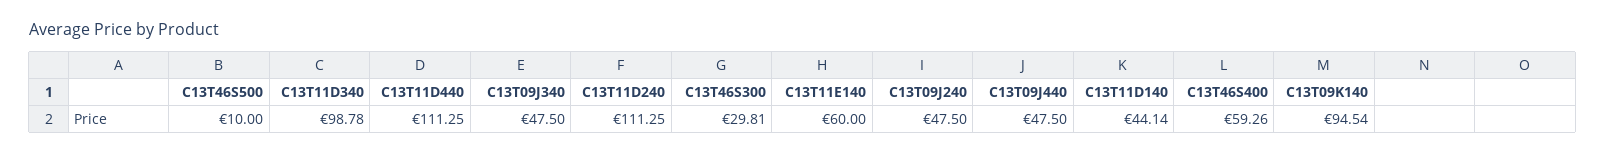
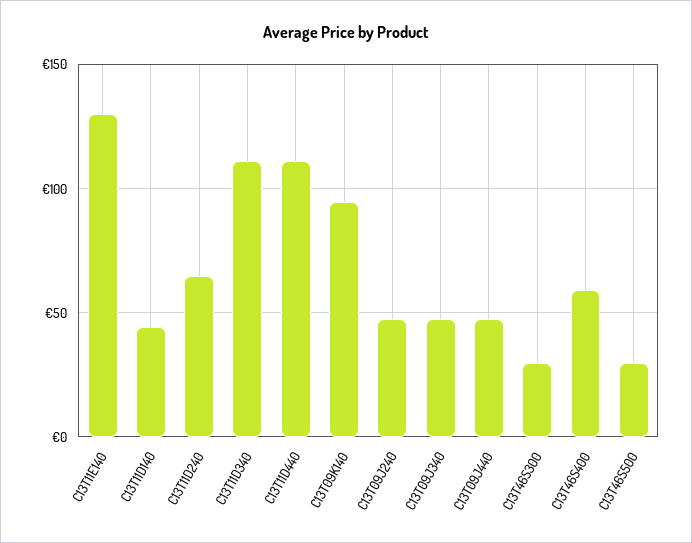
  {
-   "C13T46S500": 10,
+   "C13T46S500": 30,
-   "C13T11D340": 98.78,
+   "C13T11D340": 110,
    "C13T11D440": 111.25,
    "C13T09J340": 47.5,
-   "C13T11D240": 111.25,
+   "C13T11D240": 65,
    "C13T46S300": 29.81,
-   "C13T11E140": 60,
+   "C13T11E140": 130,
    "C13T09J240": 47.5,
    "C13T09J440": 47.5,
    "C13T11D140": 44.14,
    "C13T46S400": 59.26,
    "C13T09K140": 94.54
  }

